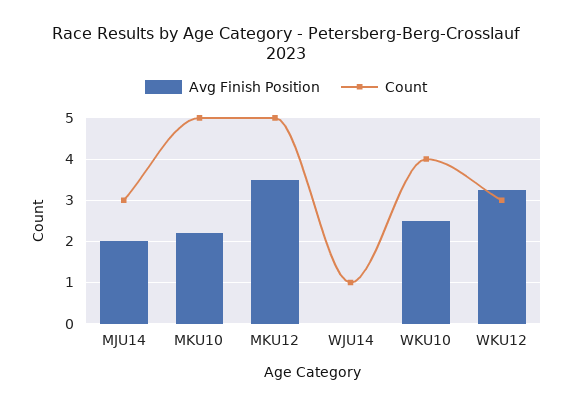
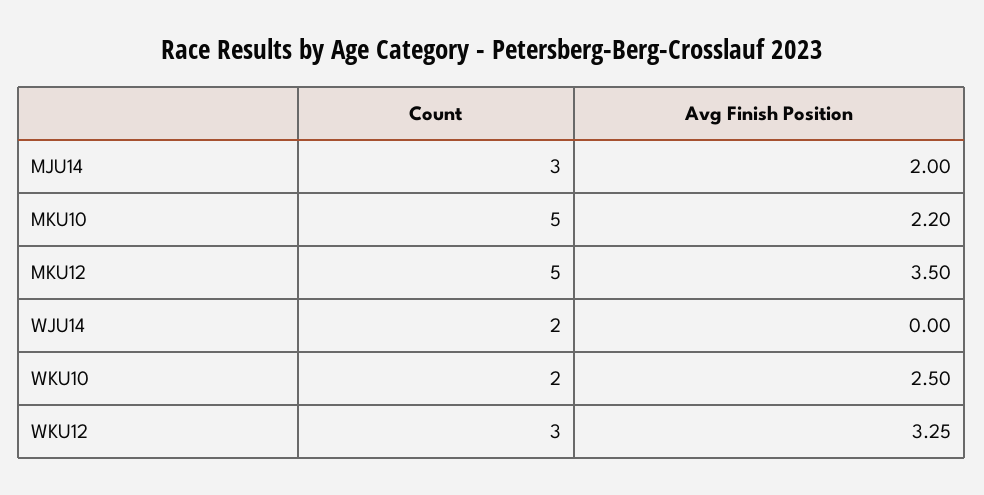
  {
    "Avg Finish Position": {
      "MJU14": 2,
      "MKU10": 2.2,
      "MKU12": 3.5,
      "WJU14": 0,
      "WKU10": 2.5,
      "WKU12": 3.25
    },
    "Count": {
      "MJU14": 3,
      "MKU10": 5,
      "MKU12": 5,
-     "WJU14": 1,
+     "WJU14": 2,
-     "WKU10": 4,
+     "WKU10": 2,
      "WKU12": 3
    }
  }

